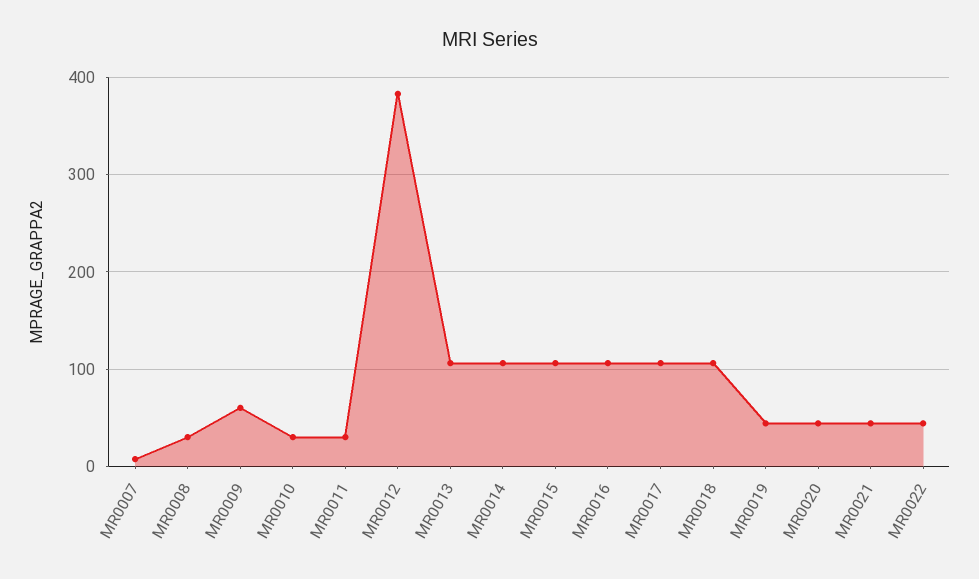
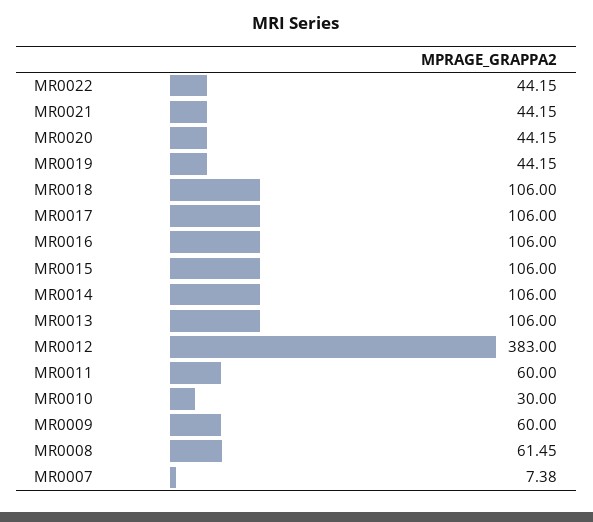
  {
    "MR0007": 7.38,
-   "MR0008": 30,
+   "MR0008": 61.45,
    "MR0009": 60,
    "MR0010": 30,
-   "MR0011": 30,
+   "MR0011": 60,
    "MR0012": 383,
    "MR0013": 106,
    "MR0014": 106,
    "MR0015": 106,
    "MR0016": 106,
    "MR0017": 106,
    "MR0018": 106,
    "MR0019": 44.15,
    "MR0020": 44.15,
    "MR0021": 44.15,
    "MR0022": 44.15
  }

